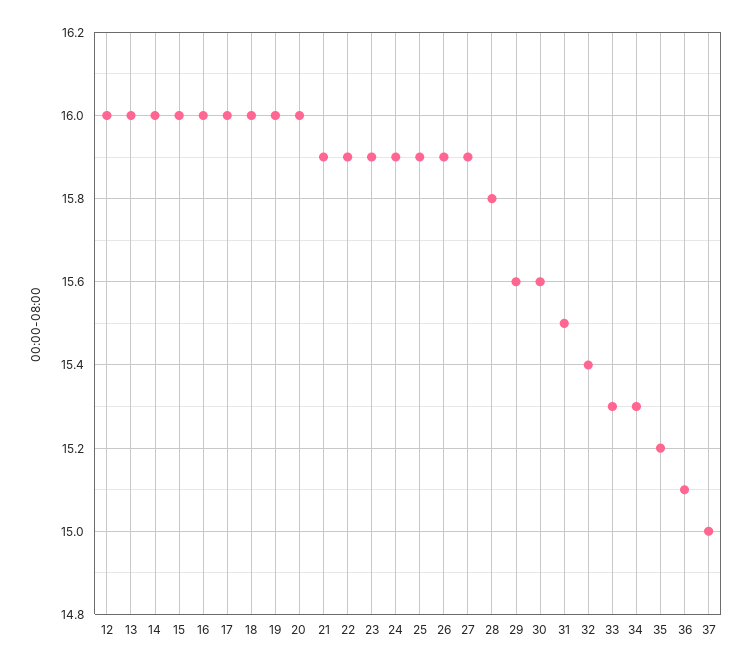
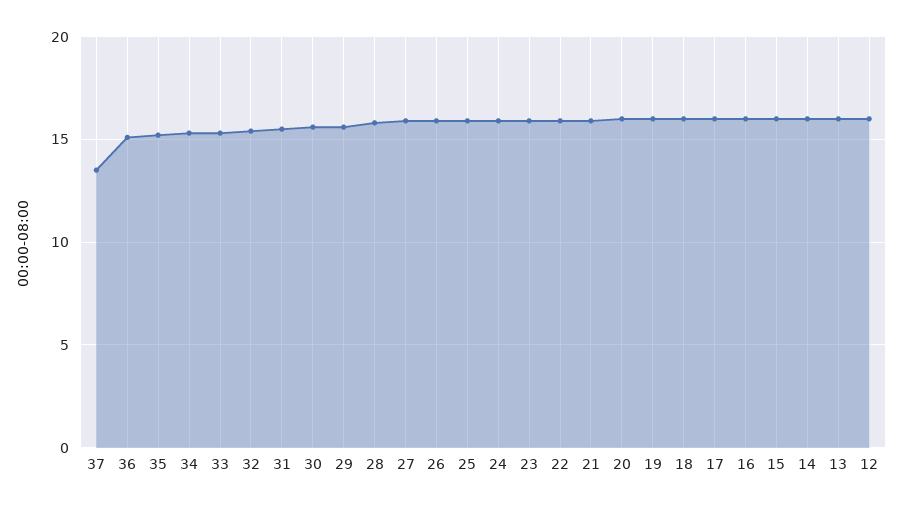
  {
    "12": 16,
    "13": 16,
    "14": 16,
    "15": 16,
    "16": 16,
    "17": 16,
    "18": 16,
    "19": 16,
    "20": 16,
    "21": 15.9,
    "22": 15.9,
    "23": 15.9,
    "24": 15.9,
    "25": 15.9,
    "26": 15.9,
    "27": 15.9,
    "28": 15.8,
    "29": 15.6,
    "30": 15.6,
    "31": 15.5,
    "32": 15.4,
    "33": 15.3,
    "34": 15.3,
    "35": 15.2,
    "36": 15.1,
-   "37": 15
+   "37": 13.5
  }

